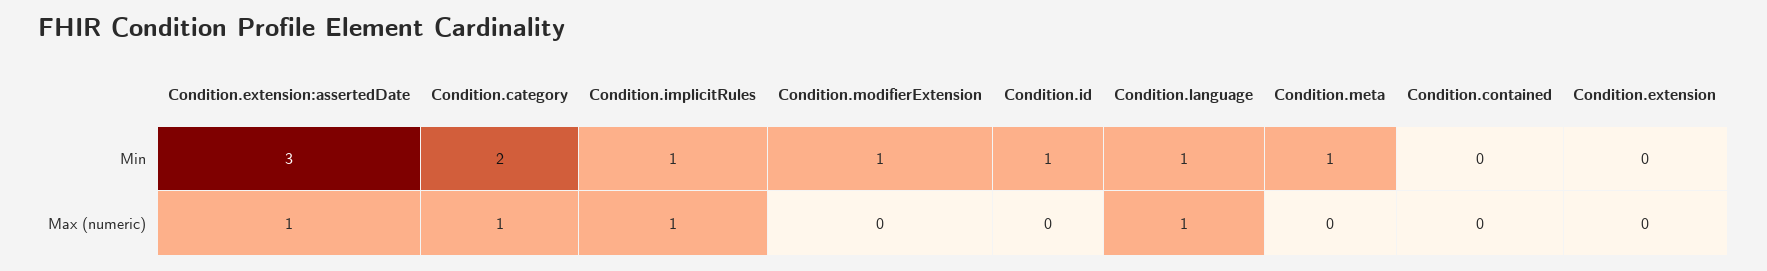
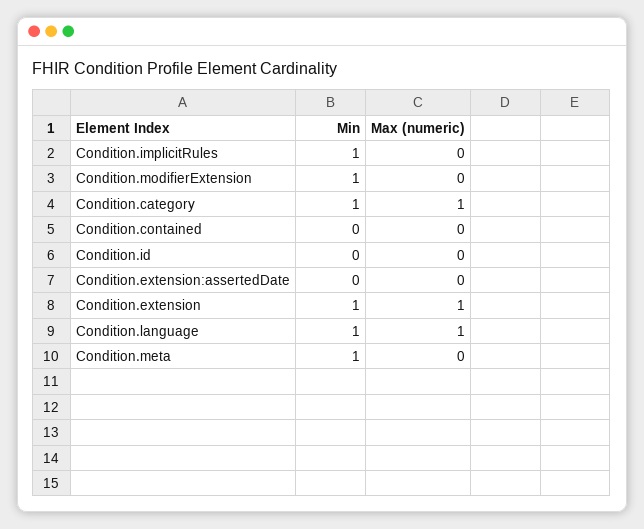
  {
    "Condition.extension:assertedDate": {
-     "Min": 3,
+     "Min": 0,
-     "Max (numeric)": 1
+     "Max (numeric)": 0
    },
    "Condition.category": {
-     "Min": 2,
+     "Min": 1,
      "Max (numeric)": 1
    },
    "Condition.implicitRules": {
      "Min": 1,
-     "Max (numeric)": 1
+     "Max (numeric)": 0
    },
    "Condition.modifierExtension": {
      "Min": 1,
      "Max (numeric)": 0
    },
    "Condition.id": {
-     "Min": 1,
+     "Min": 0,
      "Max (numeric)": 0
    },
    "Condition.language": {
      "Min": 1,
      "Max (numeric)": 1
    },
    "Condition.meta": {
      "Min": 1,
      "Max (numeric)": 0
    },
    "Condition.contained": {
      "Min": 0,
      "Max (numeric)": 0
    },
    "Condition.extension": {
-     "Min": 0,
+     "Min": 1,
-     "Max (numeric)": 0
+     "Max (numeric)": 1
    }
  }

